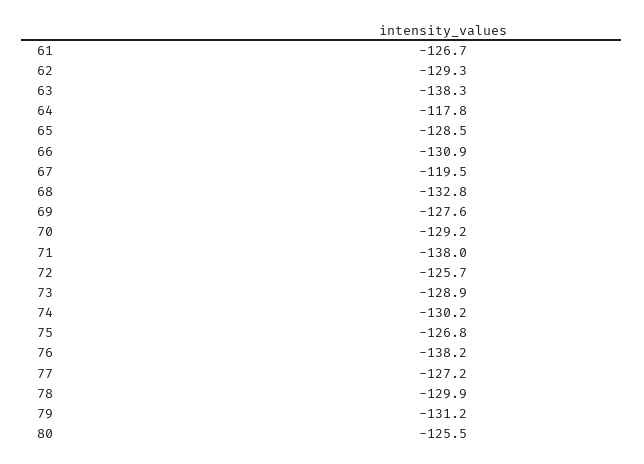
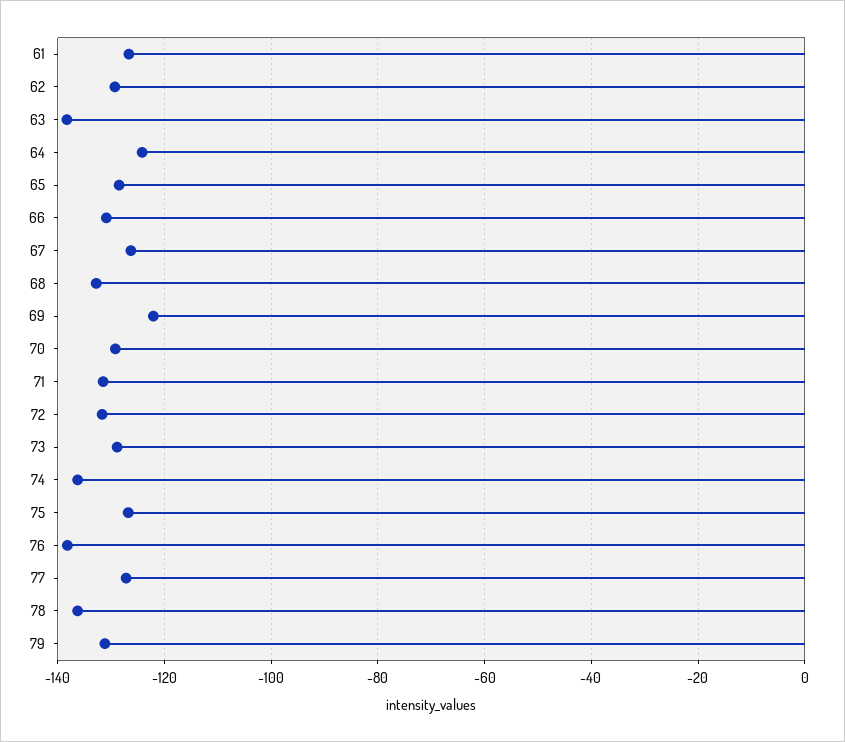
  {
    "61": -126.7,
    "62": -129.3,
    "63": -138.3,
-   "64": -117.8,
+   "64": -124,
    "65": -128.5,
    "66": -130.9,
-   "67": -119.5,
+   "67": -126,
    "68": -132.8,
-   "69": -127.6,
+   "69": -122,
    "70": -129.2,
-   "71": -138,
+   "71": -132,
-   "72": -125.7,
+   "72": -132,
    "73": -128.9,
-   "74": -130.2,
+   "74": -136,
    "75": -126.8,
    "76": -138.2,
    "77": -127.2,
-   "78": -129.9,
+   "78": -136,
-   "79": -131.2,
+   "79": -131.2
-   "80": -125.5
  }

